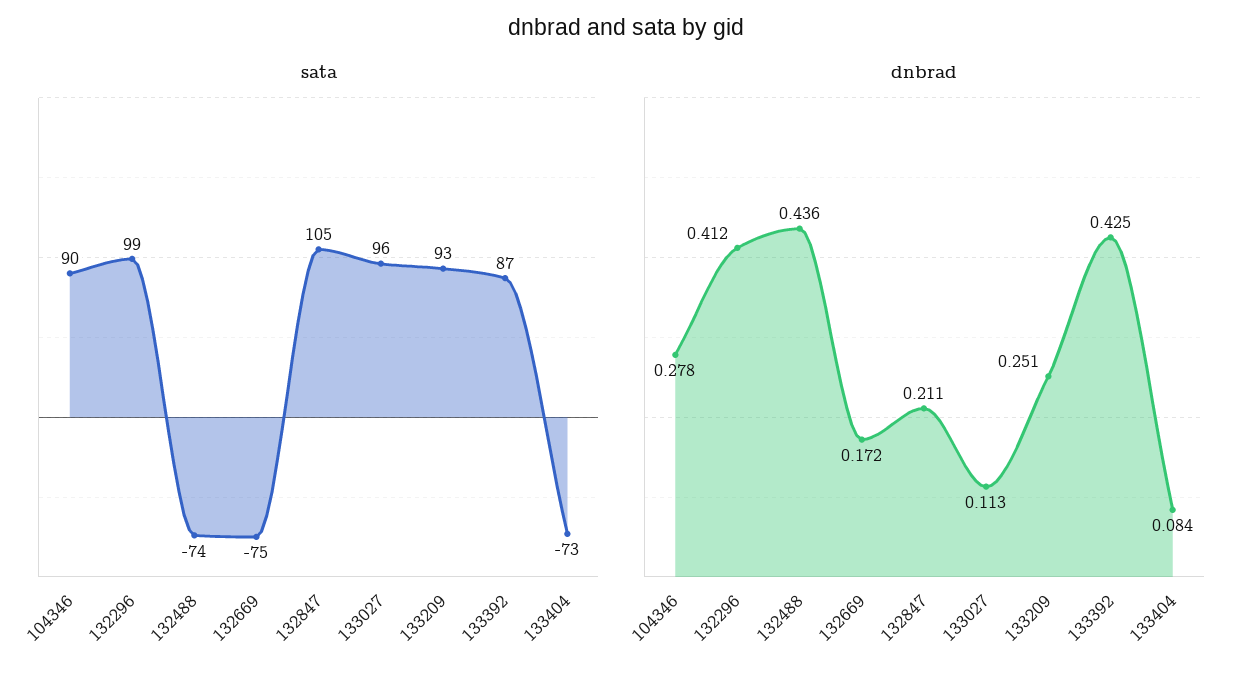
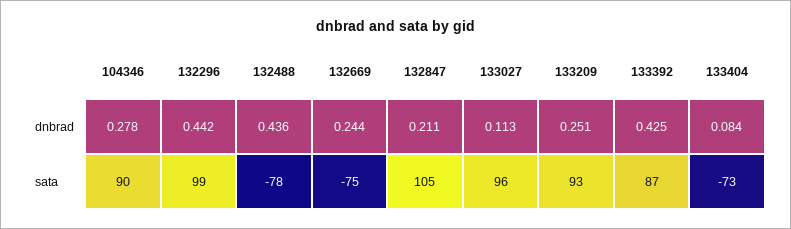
  {
    "sata": {
      "104346": 90,
      "132296": 99,
-     "132488": -74,
+     "132488": -78,
      "132669": -75,
      "132847": 105,
      "133027": 96,
      "133209": 93,
      "133392": 87,
      "133404": -73
    },
    "dnbrad": {
      "104346": 0.278,
-     "132296": 0.412,
+     "132296": 0.442,
      "132488": 0.436,
-     "132669": 0.172,
+     "132669": 0.244,
      "132847": 0.211,
      "133027": 0.113,
      "133209": 0.251,
      "133392": 0.425,
      "133404": 0.084
    }
  }

